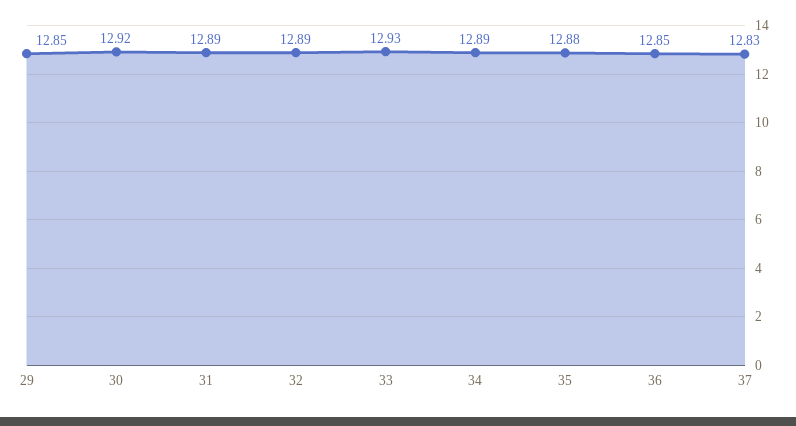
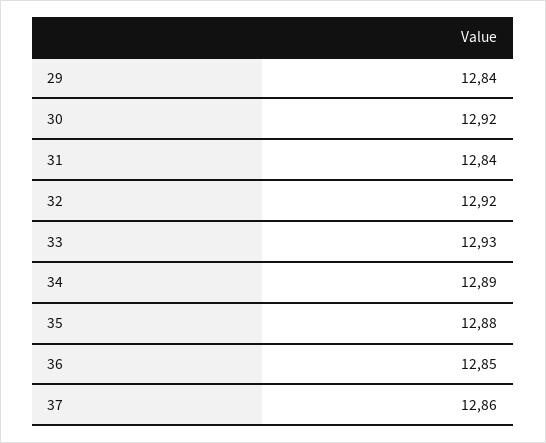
  {
-   "29": 12.85,
+   "29": 12.84,
    "30": 12.92,
-   "31": 12.89,
+   "31": 12.84,
-   "32": 12.89,
+   "32": 12.92,
    "33": 12.93,
    "34": 12.89,
    "35": 12.88,
    "36": 12.85,
-   "37": 12.83
+   "37": 12.86
  }

